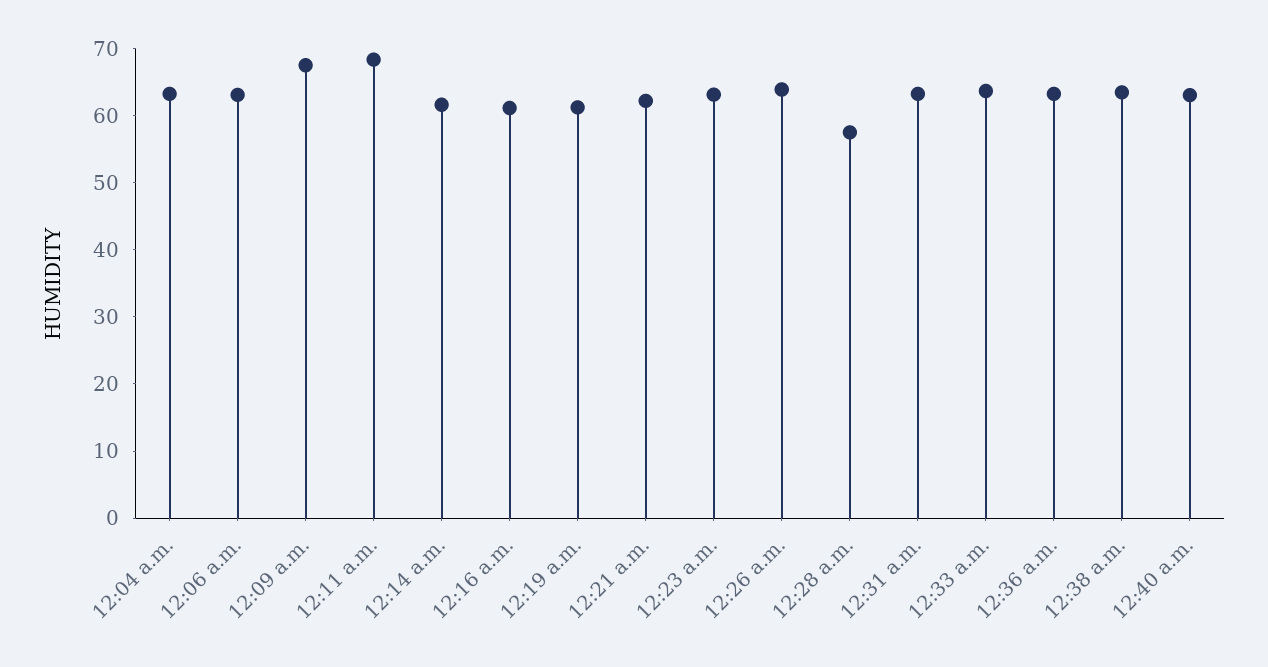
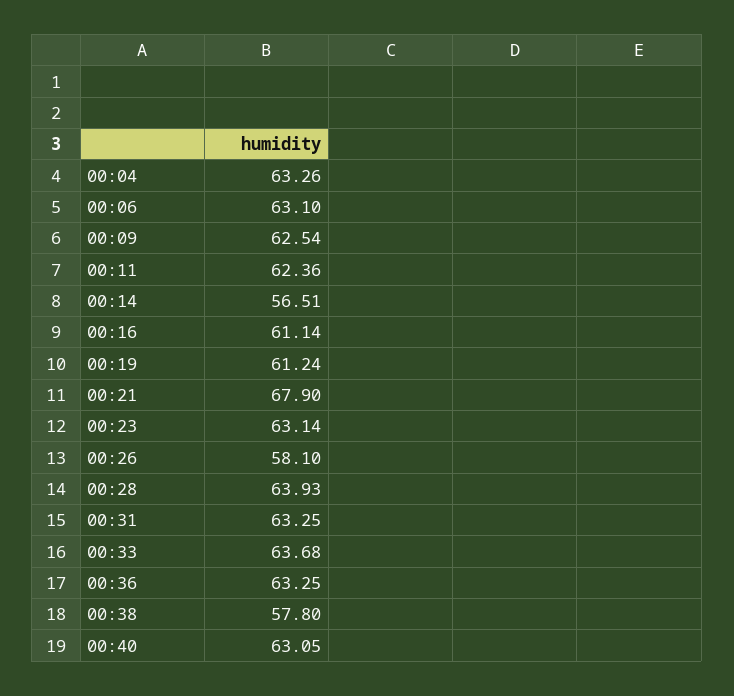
  {
    "12:04 a.m.": 63.26,
    "12:06 a.m.": 63.1,
-   "12:09 a.m.": 68,
+   "12:09 a.m.": 62.54,
-   "12:11 a.m.": 68,
+   "12:11 a.m.": 62.36,
-   "12:14 a.m.": 62,
+   "12:14 a.m.": 56.51,
    "12:16 a.m.": 61.14,
    "12:19 a.m.": 61.24,
-   "12:21 a.m.": 62,
+   "12:21 a.m.": 67.9,
    "12:23 a.m.": 63.14,
-   "12:26 a.m.": 64,
+   "12:26 a.m.": 58.1,
-   "12:28 a.m.": 58,
+   "12:28 a.m.": 63.93,
    "12:31 a.m.": 63.25,
    "12:33 a.m.": 63.68,
    "12:36 a.m.": 63.25,
-   "12:38 a.m.": 64,
+   "12:38 a.m.": 57.8,
    "12:40 a.m.": 63.05
  }

